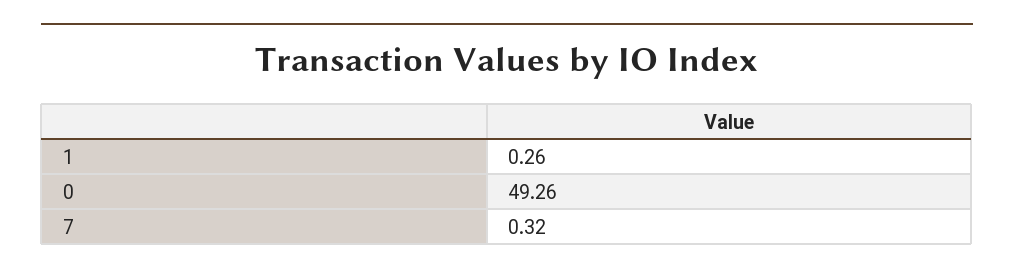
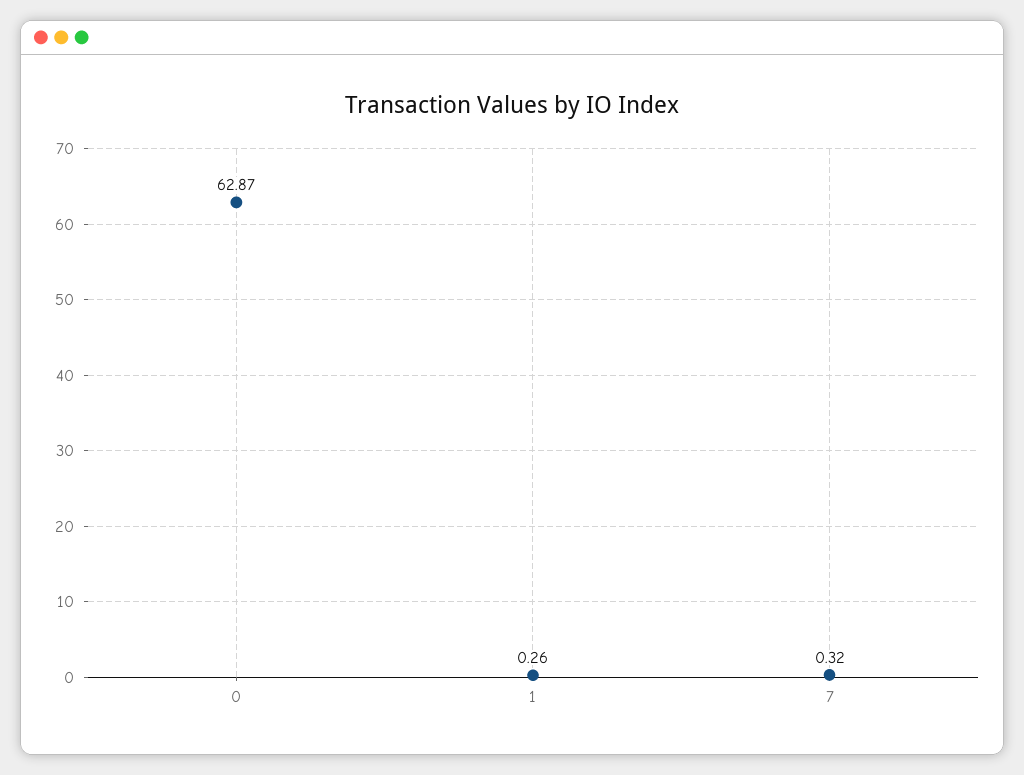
  {
    "1": 0.26,
-   "0": 49.26,
+   "0": 62.87,
    "7": 0.32
  }

